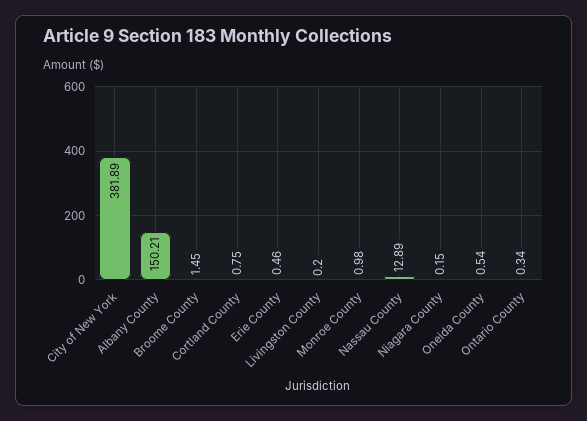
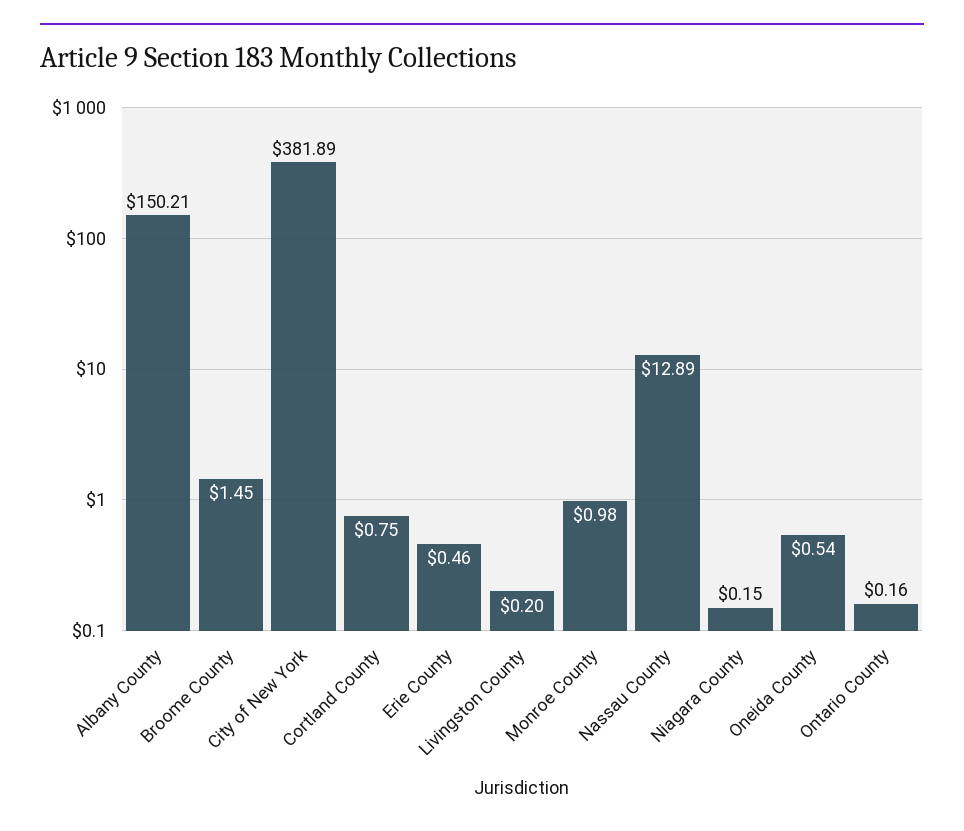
  {
    "City of New York": 381.89,
    "Albany County": 150.21,
    "Broome County": 1.45,
    "Cortland County": 0.75,
    "Erie County": 0.46,
    "Livingston County": 0.2,
    "Monroe County": 0.98,
    "Nassau County": 12.89,
    "Niagara County": 0.15,
    "Oneida County": 0.54,
-   "Ontario County": 0.34
+   "Ontario County": 0.16
  }

